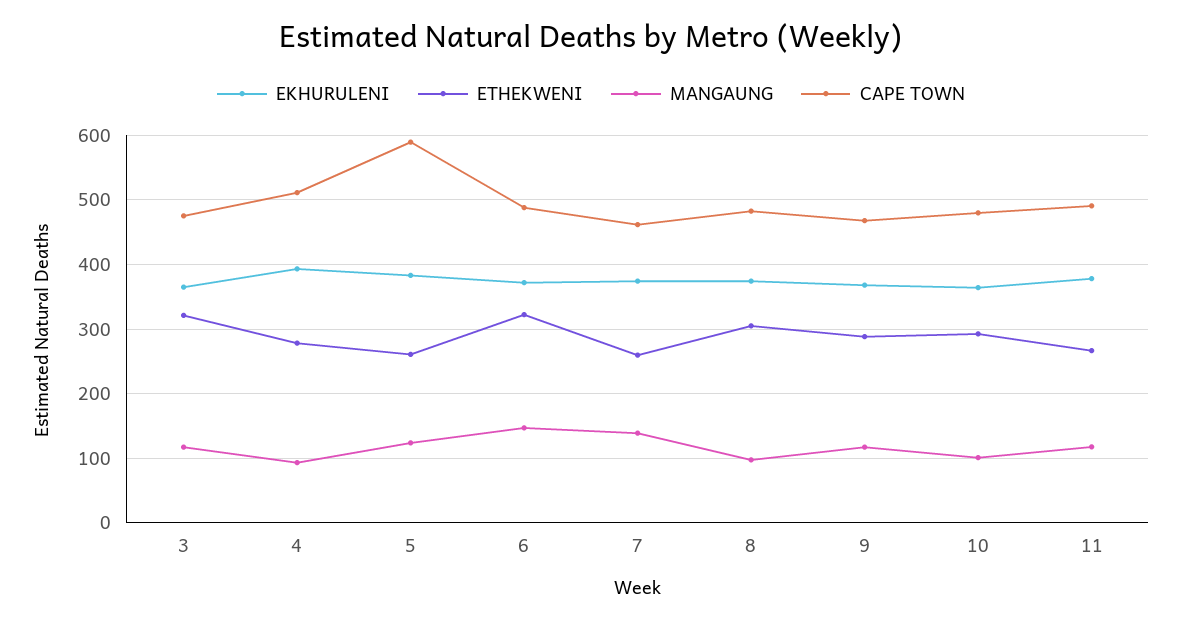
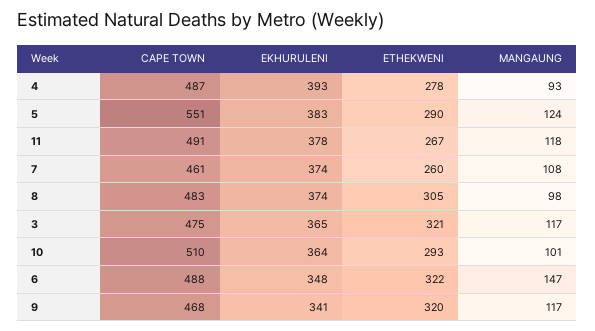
  {
    "EKHURULENI": {
      "3": 365,
      "4": 393,
      "5": 383,
-     "6": 370,
+     "6": 348,
      "7": 374,
      "8": 374,
-     "9": 370,
+     "9": 341,
      "10": 364,
      "11": 378
    },
    "ETHEKWENI": {
      "3": 321,
      "4": 278,
-     "5": 260,
+     "5": 290,
      "6": 322,
      "7": 260,
      "8": 305,
-     "9": 290,
+     "9": 320,
      "10": 293,
      "11": 267
    },
    "MANGAUNG": {
      "3": 117,
      "4": 93,
      "5": 124,
      "6": 147,
-     "7": 140,
+     "7": 108,
      "8": 98,
      "9": 117,
      "10": 101,
      "11": 118
    },
    "CAPE TOWN": {
      "3": 475,
-     "4": 510,
+     "4": 487,
-     "5": 590,
+     "5": 551,
      "6": 488,
      "7": 461,
      "8": 483,
      "9": 468,
-     "10": 480,
+     "10": 510,
      "11": 491
    }
  }

